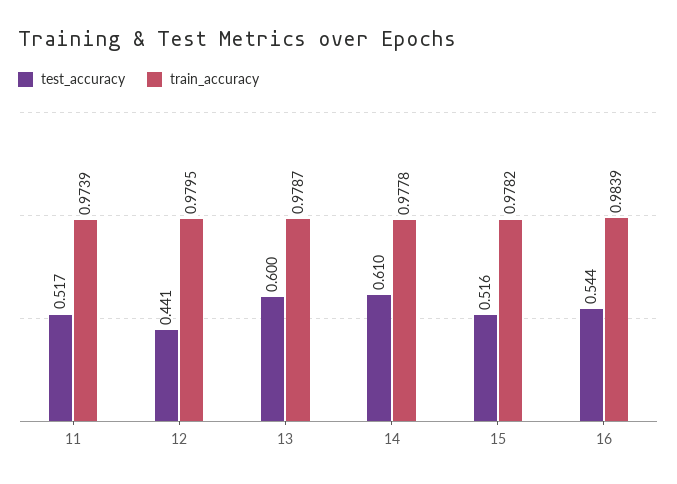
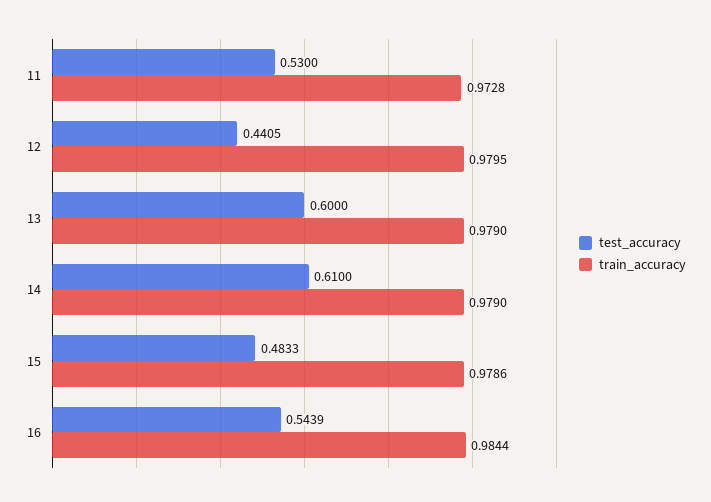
  {
    "test_accuracy": {
-     "11": 0.517,
+     "11": 0.53,
      "12": 0.4405,
      "13": 0.6,
      "14": 0.61,
-     "15": 0.516,
+     "15": 0.4833,
      "16": 0.5439
    },
    "train_accuracy": {
-     "11": 0.9739,
+     "11": 0.9728,
      "12": 0.9795,
-     "13": 0.9787,
+     "13": 0.979,
-     "14": 0.9778,
+     "14": 0.979,
-     "15": 0.9782,
+     "15": 0.9786,
-     "16": 0.9839
+     "16": 0.9844
    }
  }

